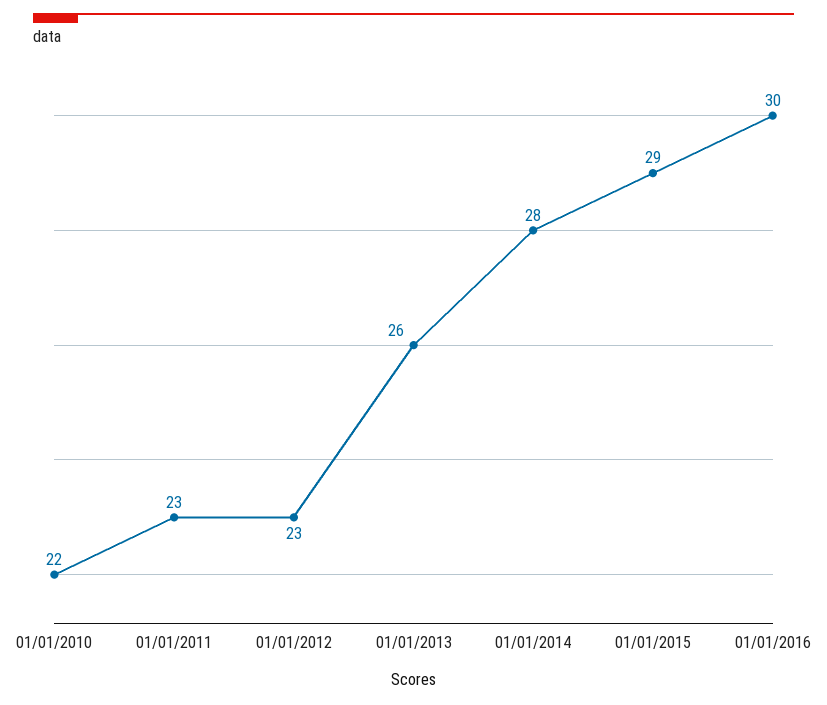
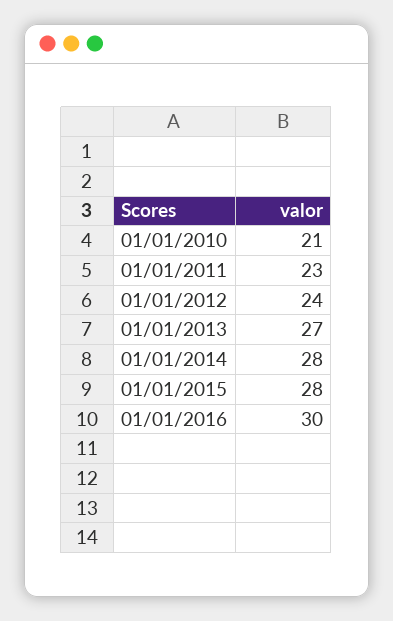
  {
-   "01/01/2010": 22,
+   "01/01/2010": 21,
    "01/01/2011": 23,
-   "01/01/2012": 23,
+   "01/01/2012": 24,
-   "01/01/2013": 26,
+   "01/01/2013": 27,
    "01/01/2014": 28,
-   "01/01/2015": 29,
+   "01/01/2015": 28,
    "01/01/2016": 30
  }

